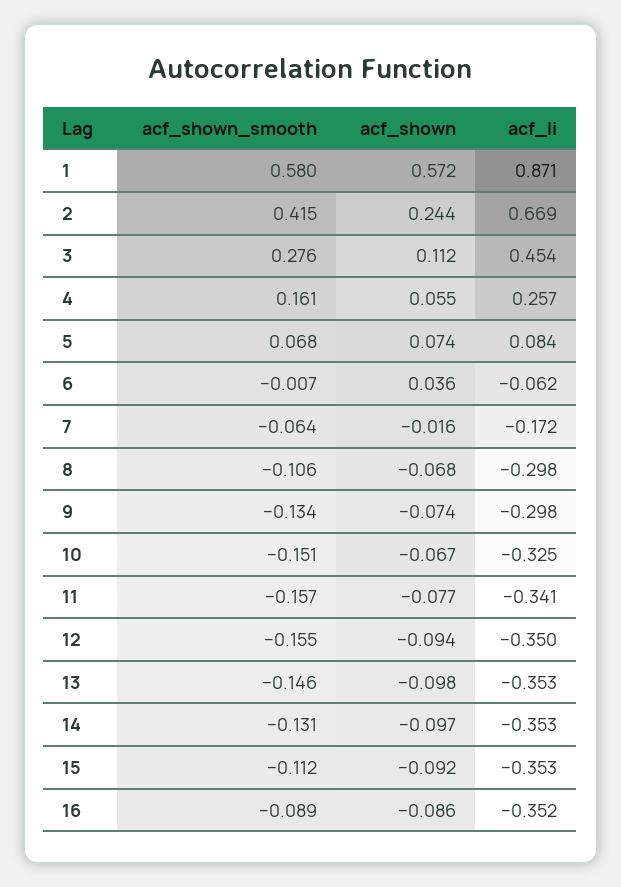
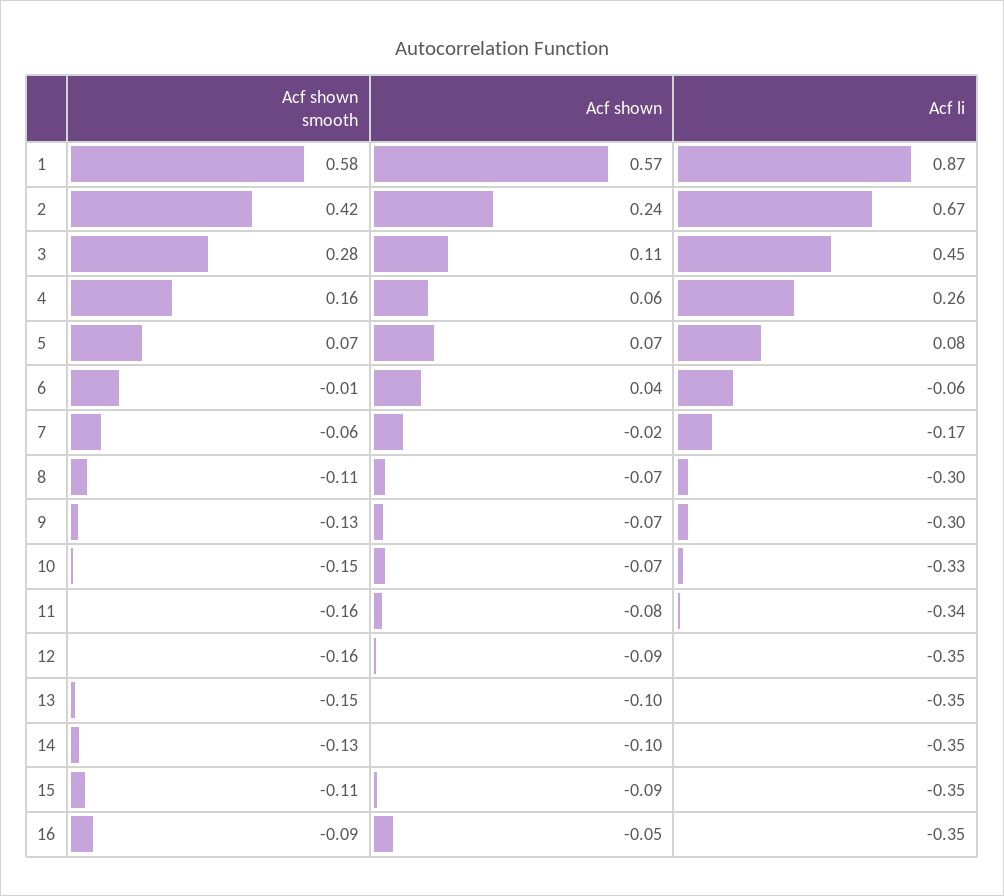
  {
    "acf_shown_smooth": {
      "1": 0.58,
      "2": 0.415,
      "3": 0.276,
      "4": 0.161,
      "5": 0.068,
      "6": -0.007,
      "7": -0.064,
      "8": -0.106,
      "9": -0.134,
      "10": -0.151,
      "11": -0.157,
      "12": -0.155,
      "13": -0.146,
      "14": -0.131,
      "15": -0.112,
      "16": -0.089
    },
    "acf_shown": {
      "1": 0.572,
      "2": 0.244,
      "3": 0.112,
      "4": 0.055,
      "5": 0.074,
      "6": 0.036,
      "7": -0.016,
      "8": -0.068,
      "9": -0.074,
      "10": -0.067,
      "11": -0.077,
      "12": -0.094,
      "13": -0.098,
      "14": -0.097,
      "15": -0.092,
-     "16": -0.086
+     "16": -0.05
    },
    "acf_li": {
      "1": 0.871,
      "2": 0.669,
      "3": 0.454,
      "4": 0.257,
      "5": 0.084,
      "6": -0.062,
      "7": -0.172,
      "8": -0.298,
      "9": -0.298,
      "10": -0.325,
      "11": -0.341,
      "12": -0.35,
      "13": -0.353,
      "14": -0.353,
      "15": -0.353,
      "16": -0.352
    }
  }

